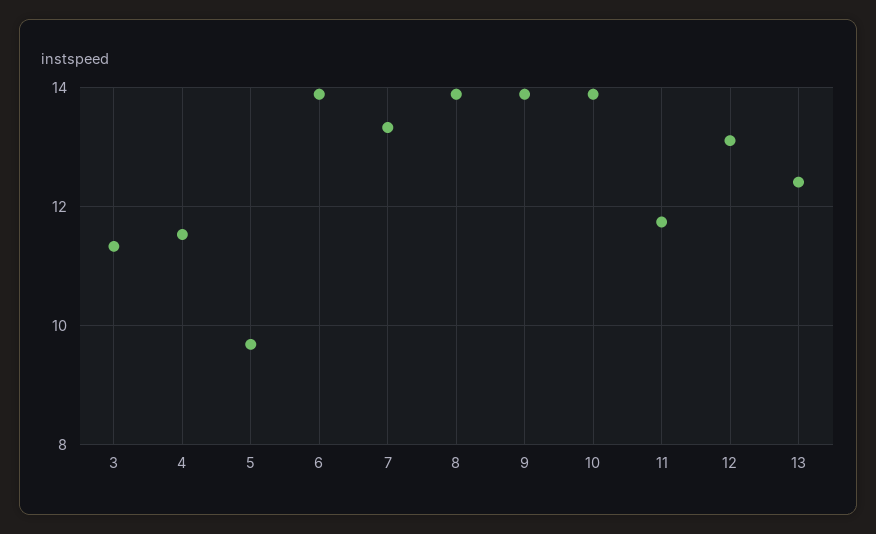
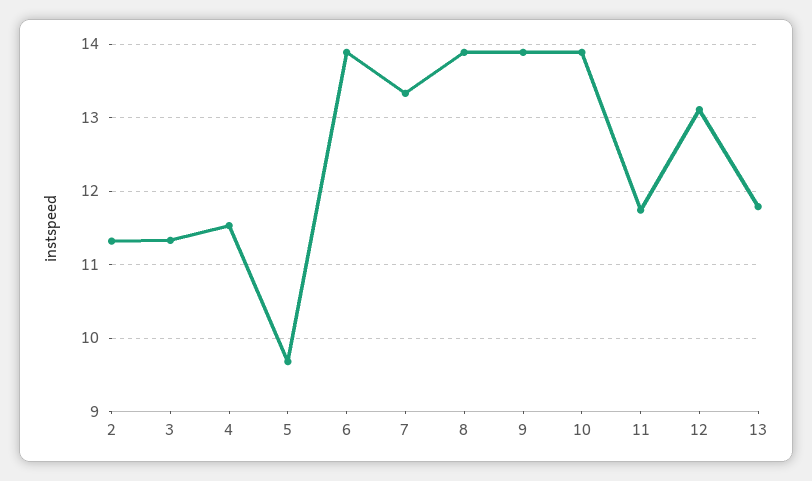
  {
    "3": 11.3,
    "4": 11.5,
    "5": 9.7,
    "6": 13.9,
    "7": 13.3,
    "8": 13.9,
    "9": 13.9,
    "10": 13.9,
    "11": 11.7,
    "12": 13.1,
-   "13": 12.4
+   "13": 11.8,
+   "2": 11.3
  }

